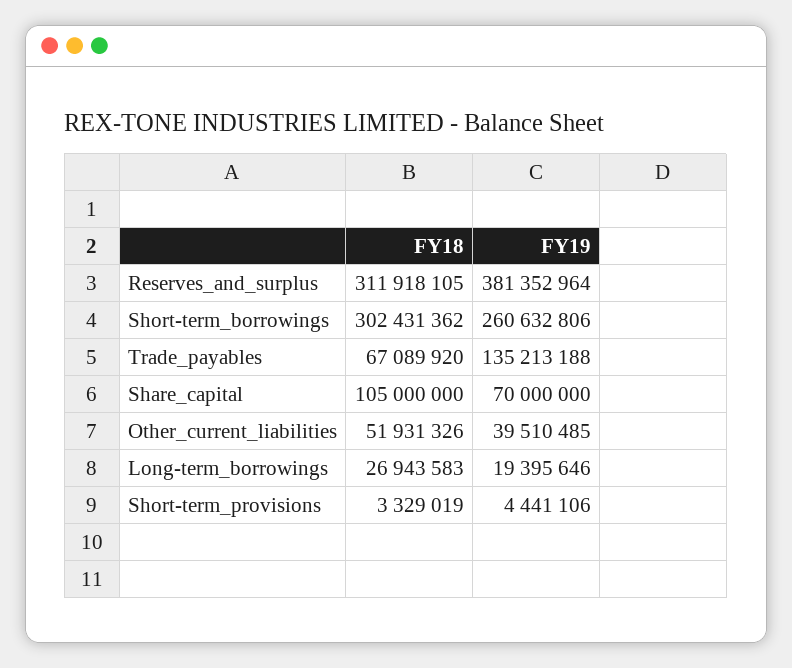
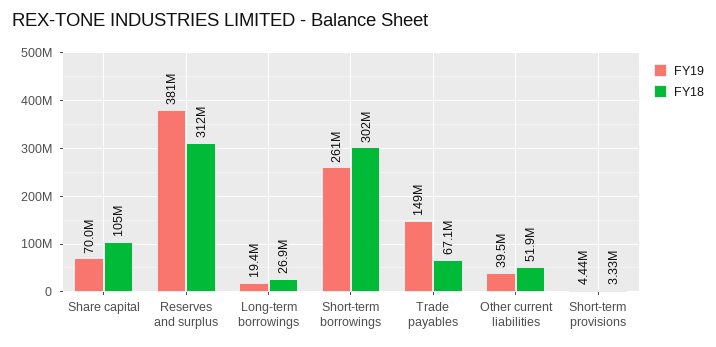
  {
    "FY18": {
      "Reserves_and_surplus": 311918105,
      "Short-term_borrowings": 302431362,
      "Trade_payables": 67089920,
      "Share_capital": 105000000,
      "Other_current_liabilities": 51931326,
      "Long-term_borrowings": 26943583,
      "Short-term_provisions": 3329019
    },
    "FY19": {
      "Reserves_and_surplus": 381352964,
      "Short-term_borrowings": 260632806,
-     "Trade_payables": 135213188,
+     "Trade_payables": 149000000,
      "Share_capital": 70000000,
      "Other_current_liabilities": 39510485,
      "Long-term_borrowings": 19395646,
      "Short-term_provisions": 4441106
    }
  }

